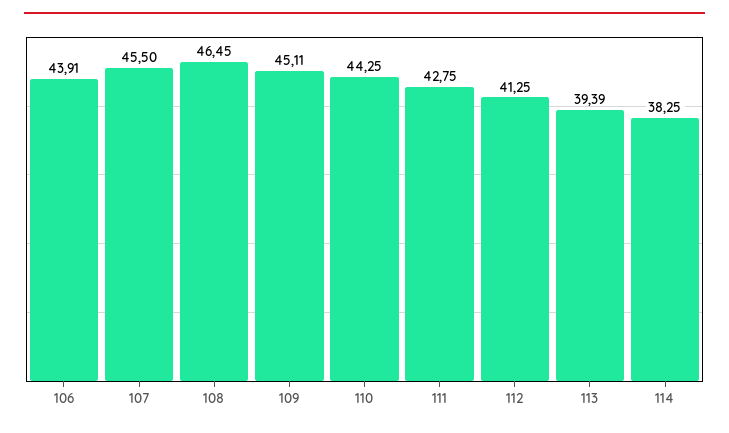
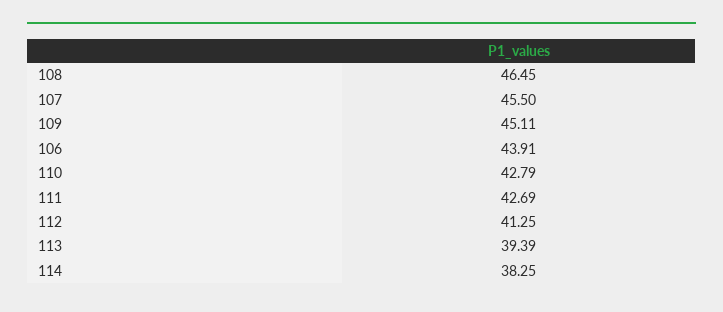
  {
    "106": 43.91,
    "107": 45.5,
    "108": 46.45,
    "109": 45.11,
-   "110": 44.25,
+   "110": 42.79,
-   "111": 42.75,
+   "111": 42.69,
    "112": 41.25,
    "113": 39.39,
    "114": 38.25
  }

